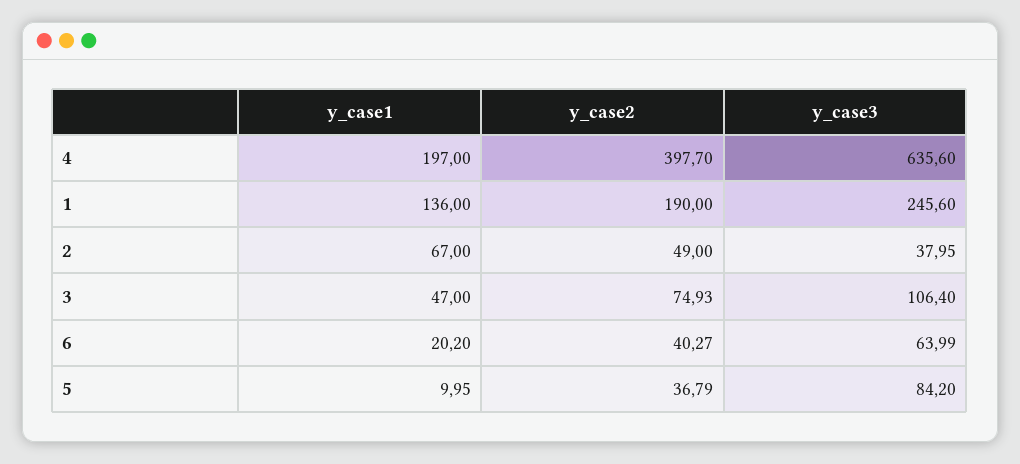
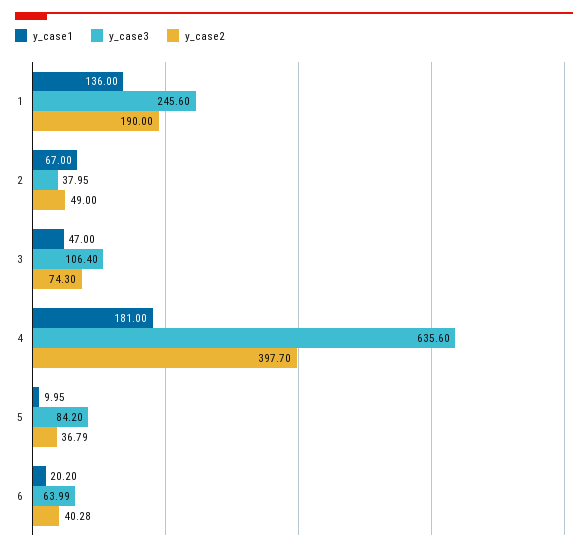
  {
    "y_case1": {
-     "4": 197,
+     "4": 181,
      "1": 136,
      "2": 67,
      "3": 47,
      "6": 20.2,
      "5": 9.95
    },
    "y_case2": {
      "4": 397.7,
      "1": 190,
      "2": 49,
-     "3": 74.93,
+     "3": 74.3,
-     "6": 40.27,
+     "6": 40.28,
      "5": 36.79
    },
    "y_case3": {
      "4": 635.6,
      "1": 245.6,
      "2": 37.95,
      "3": 106.4,
      "6": 63.99,
      "5": 84.2
    }
  }

